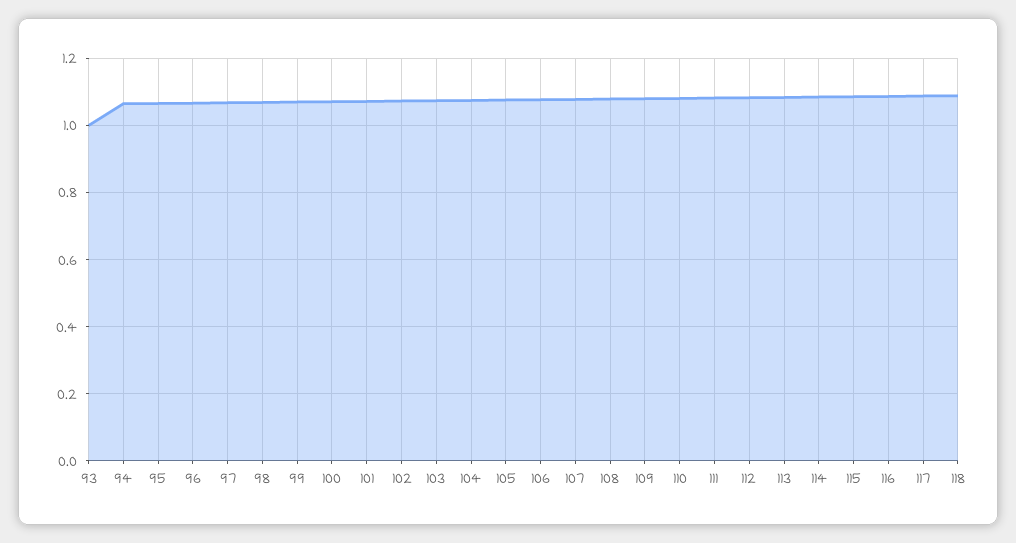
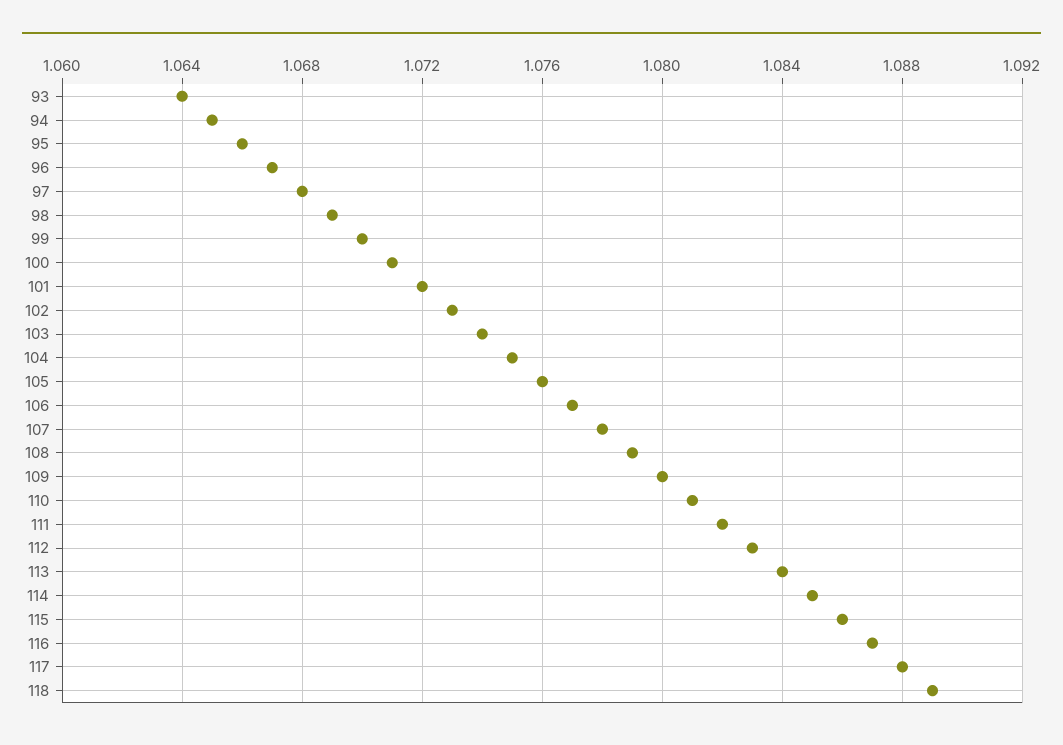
  {
-   "93": 1,
+   "93": 1.064,
    "94": 1.065,
    "95": 1.066,
    "96": 1.067,
    "97": 1.068,
    "98": 1.069,
    "99": 1.07,
    "100": 1.071,
    "101": 1.072,
    "102": 1.073,
    "103": 1.074,
    "104": 1.075,
    "105": 1.076,
    "106": 1.077,
    "107": 1.078,
    "108": 1.079,
    "109": 1.08,
    "110": 1.081,
    "111": 1.082,
    "112": 1.083,
    "113": 1.084,
    "114": 1.085,
    "115": 1.086,
    "116": 1.087,
    "117": 1.088,
    "118": 1.089
  }

